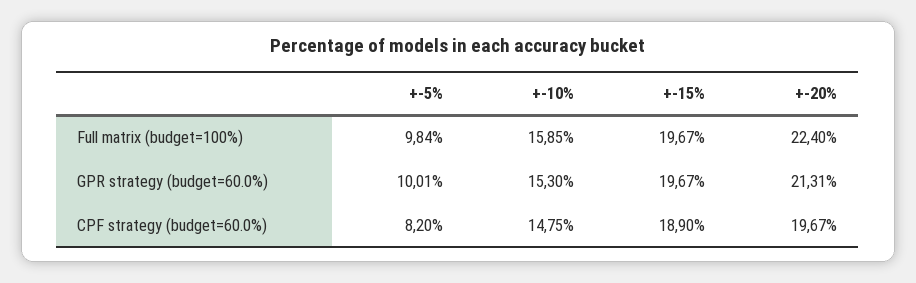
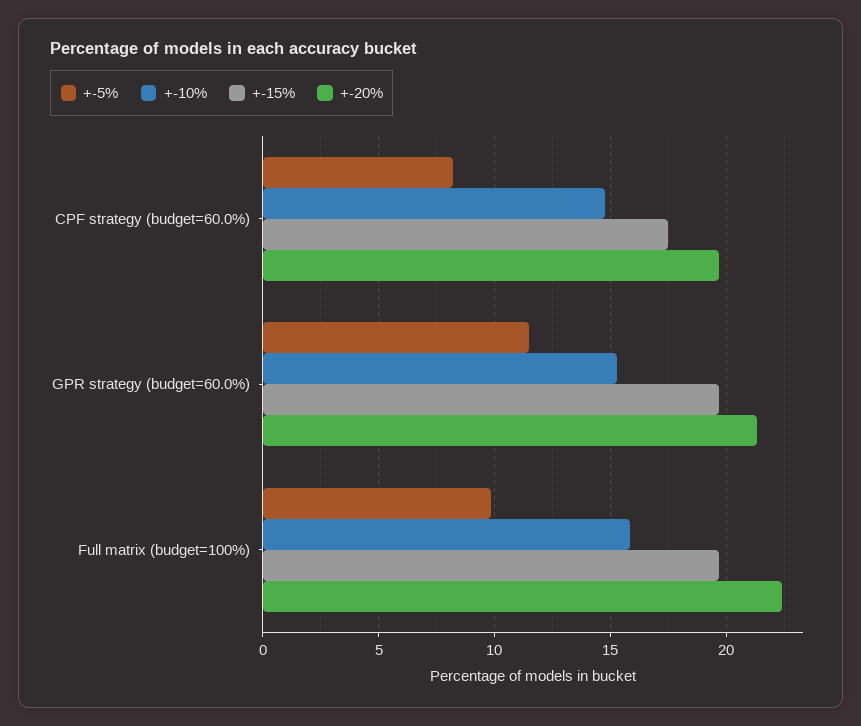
  {
    "+-5%": {
      "Full matrix (budget=100%)": 9.84,
-     "GPR strategy (budget=60.0%)": 10.01,
+     "GPR strategy (budget=60.0%)": 11.5,
      "CPF strategy (budget=60.0%)": 8.2
    },
    "+-10%": {
      "Full matrix (budget=100%)": 15.85,
      "GPR strategy (budget=60.0%)": 15.3,
      "CPF strategy (budget=60.0%)": 14.75
    },
    "+-15%": {
      "Full matrix (budget=100%)": 19.67,
      "GPR strategy (budget=60.0%)": 19.67,
-     "CPF strategy (budget=60.0%)": 18.9
+     "CPF strategy (budget=60.0%)": 17.5
    },
    "+-20%": {
      "Full matrix (budget=100%)": 22.4,
      "GPR strategy (budget=60.0%)": 21.31,
      "CPF strategy (budget=60.0%)": 19.67
    }
  }

